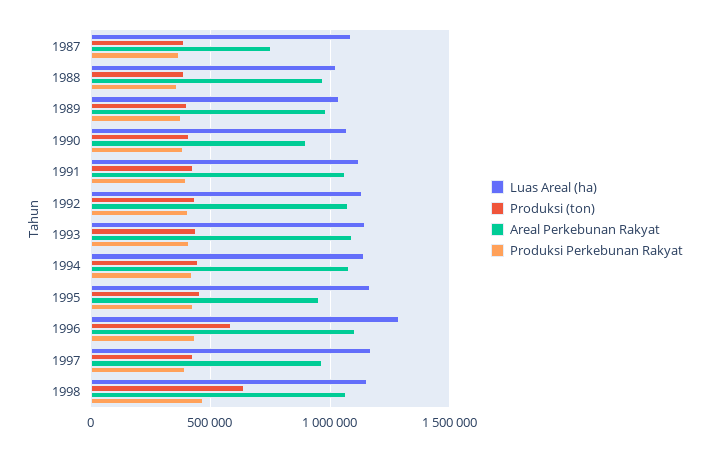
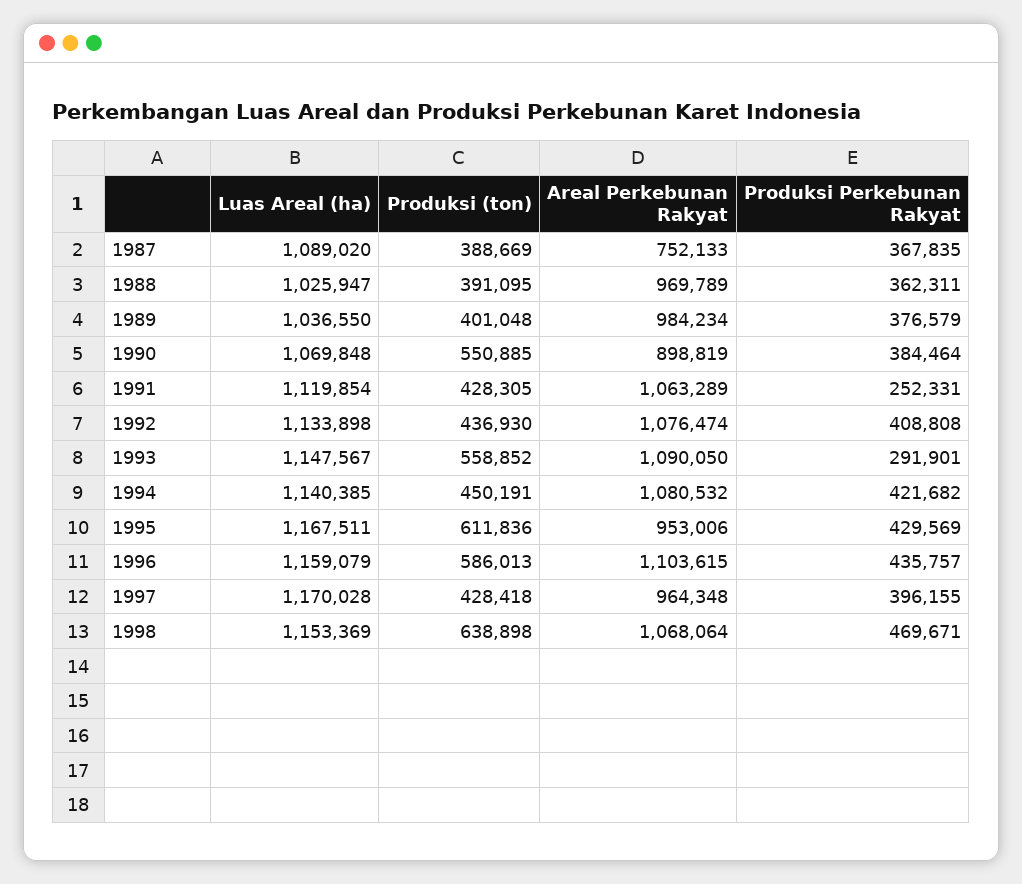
  {
    "Luas Areal (ha)": {
      "1987": 1089020,
      "1988": 1025947,
      "1989": 1036550,
      "1990": 1069848,
      "1991": 1119854,
      "1992": 1133898,
      "1993": 1147567,
      "1994": 1140385,
      "1995": 1167511,
-     "1996": 1300000,
+     "1996": 1159079,
      "1997": 1170028,
      "1998": 1153369
    },
    "Produksi (ton)": {
      "1987": 388669,
      "1988": 391095,
      "1989": 401048,
-     "1990": 400000,
+     "1990": 550885,
      "1991": 428305,
      "1992": 436930,
-     "1993": 450000,
+     "1993": 558852,
      "1994": 450191,
-     "1995": 450000,
+     "1995": 611836,
      "1996": 586013,
      "1997": 428418,
      "1998": 638898
    },
    "Areal Perkebunan Rakyat": {
      "1987": 752133,
      "1988": 969789,
      "1989": 984234,
      "1990": 898819,
      "1991": 1063289,
      "1992": 1076474,
      "1993": 1090050,
      "1994": 1080532,
      "1995": 953006,
      "1996": 1103615,
      "1997": 964348,
      "1998": 1068064
    },
    "Produksi Perkebunan Rakyat": {
      "1987": 367835,
      "1988": 362311,
      "1989": 376579,
      "1990": 384464,
-     "1991": 400000,
+     "1991": 252331,
      "1992": 408808,
-     "1993": 400000,
+     "1993": 291901,
      "1994": 421682,
      "1995": 429569,
      "1996": 435757,
      "1997": 396155,
      "1998": 469671
    }
  }

